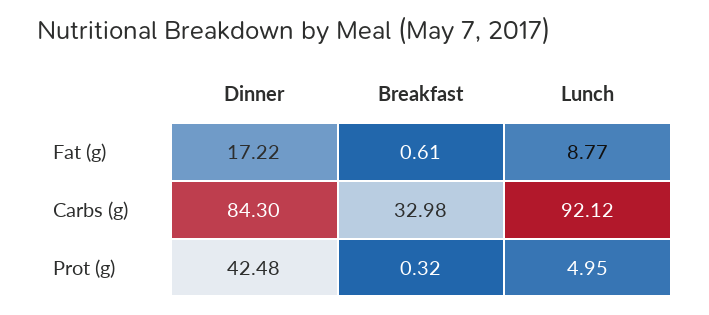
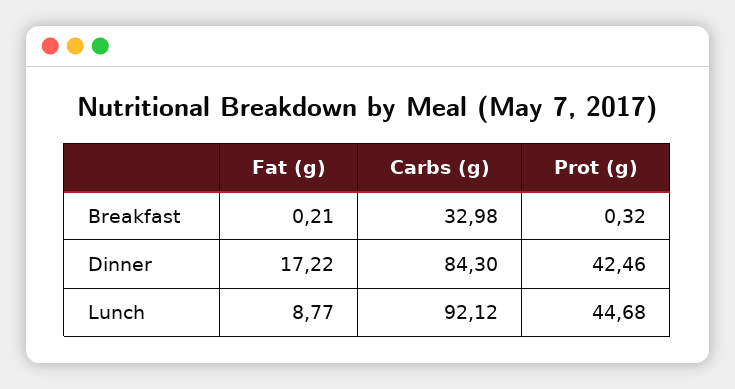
  {
    "Dinner": {
      "Fat (g)": 17.22,
      "Carbs (g)": 84.3,
-     "Prot (g)": 42.48
+     "Prot (g)": 42.46
    },
    "Breakfast": {
-     "Fat (g)": 0.61,
+     "Fat (g)": 0.21,
      "Carbs (g)": 32.98,
      "Prot (g)": 0.32
    },
    "Lunch": {
      "Fat (g)": 8.77,
      "Carbs (g)": 92.12,
-     "Prot (g)": 4.95
+     "Prot (g)": 44.68
    }
  }

